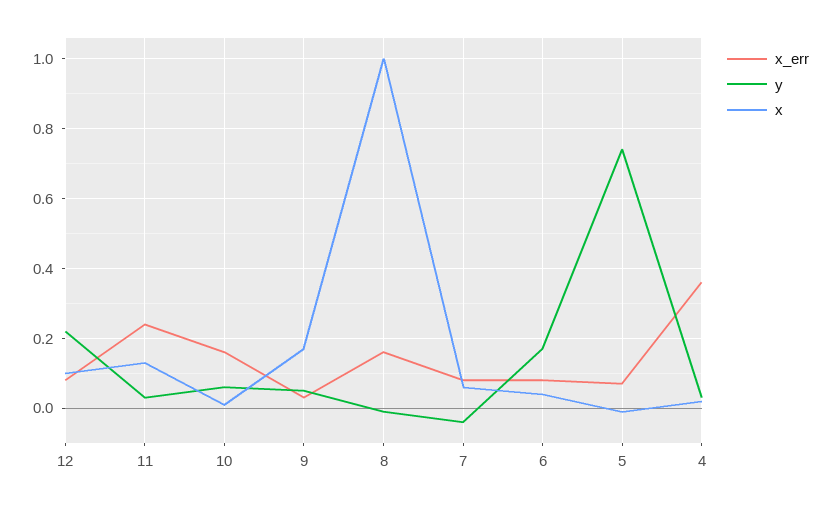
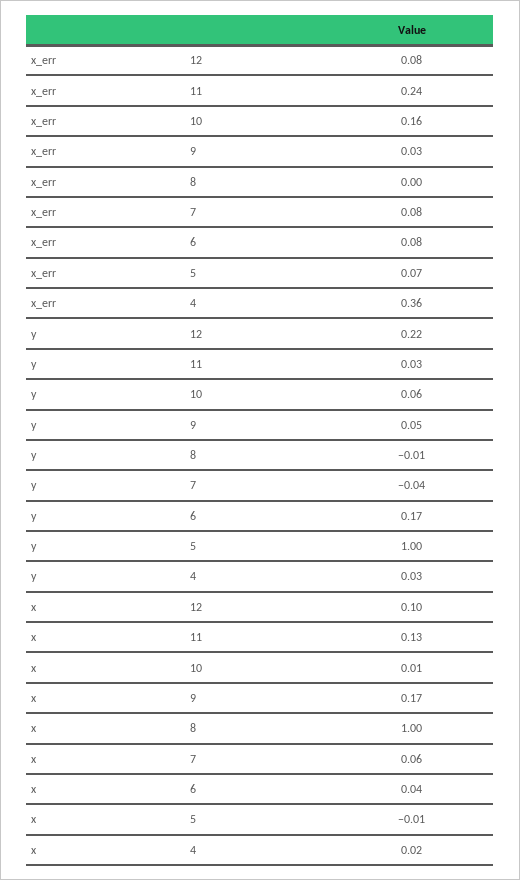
  {
    "x_err": {
      "12": 0.08,
      "11": 0.24,
      "10": 0.16,
      "9": 0.03,
-     "8": 0.15,
+     "8": 0,
      "7": 0.08,
      "6": 0.08,
      "5": 0.07,
      "4": 0.36
    },
    "y": {
      "12": 0.22,
      "11": 0.03,
      "10": 0.06,
      "9": 0.05,
      "8": -0.01,
      "7": -0.04,
      "6": 0.17,
-     "5": 0.75,
+     "5": 1,
      "4": 0.03
    },
    "x": {
      "12": 0.1,
      "11": 0.13,
      "10": 0.01,
      "9": 0.17,
      "8": 1,
      "7": 0.06,
      "6": 0.04,
      "5": -0.01,
      "4": 0.02
    }
  }

